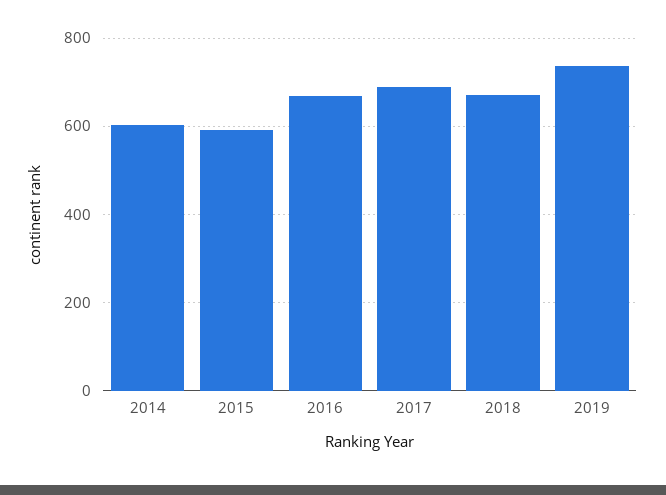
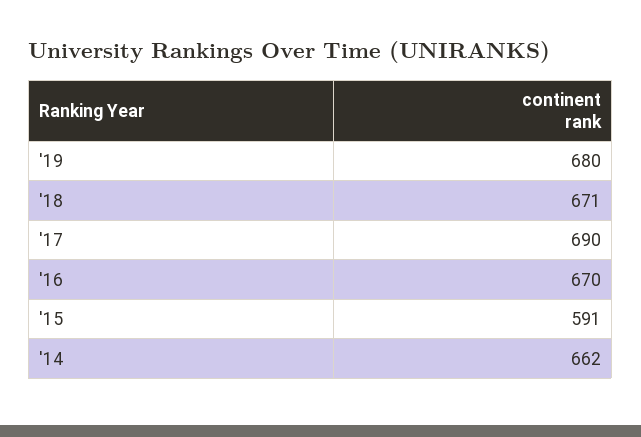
  {
-   "2014": 600,
+   "2014": 662,
    "2015": 591,
    "2016": 670,
    "2017": 690,
    "2018": 671,
-   "2019": 740
+   "2019": 680
  }

